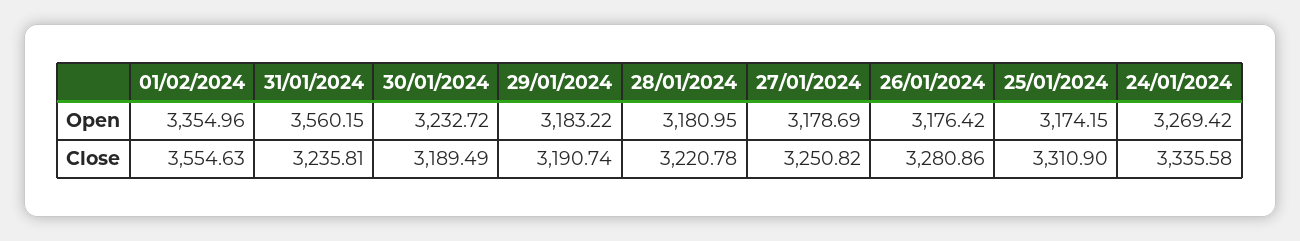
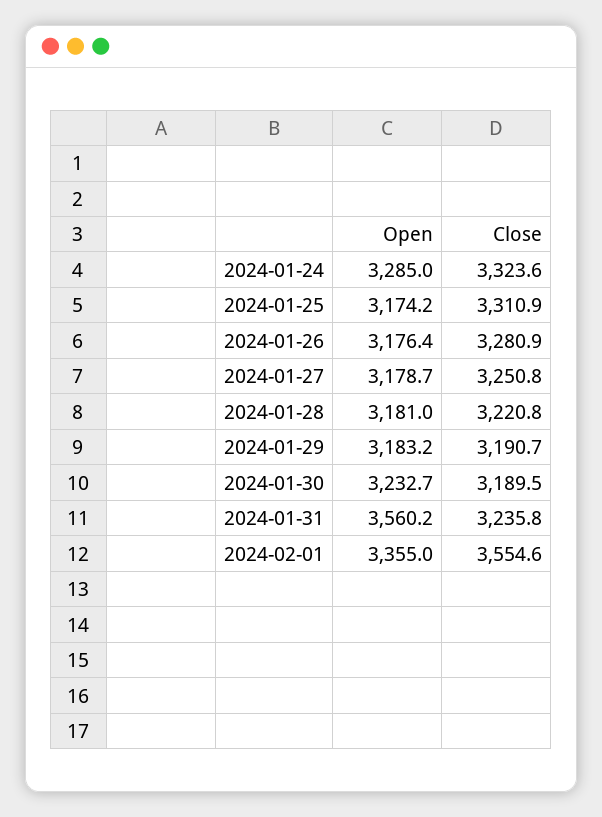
  {
    "01/02/2024": {
      "Open": 3354.96,
      "Close": 3554.63
    },
    "31/01/2024": {
      "Open": 3560.15,
      "Close": 3235.81
    },
    "30/01/2024": {
      "Open": 3232.72,
      "Close": 3189.49
    },
    "29/01/2024": {
      "Open": 3183.22,
      "Close": 3190.74
    },
    "28/01/2024": {
      "Open": 3180.95,
      "Close": 3220.78
    },
    "27/01/2024": {
      "Open": 3178.69,
      "Close": 3250.82
    },
    "26/01/2024": {
      "Open": 3176.42,
      "Close": 3280.86
    },
    "25/01/2024": {
      "Open": 3174.15,
      "Close": 3310.9
    },
    "24/01/2024": {
-     "Open": 3269.42,
+     "Open": 3285,
-     "Close": 3335.58
+     "Close": 3323.6
    }
  }

